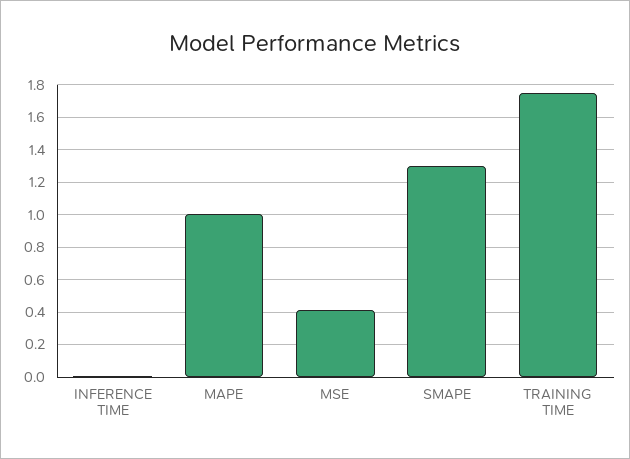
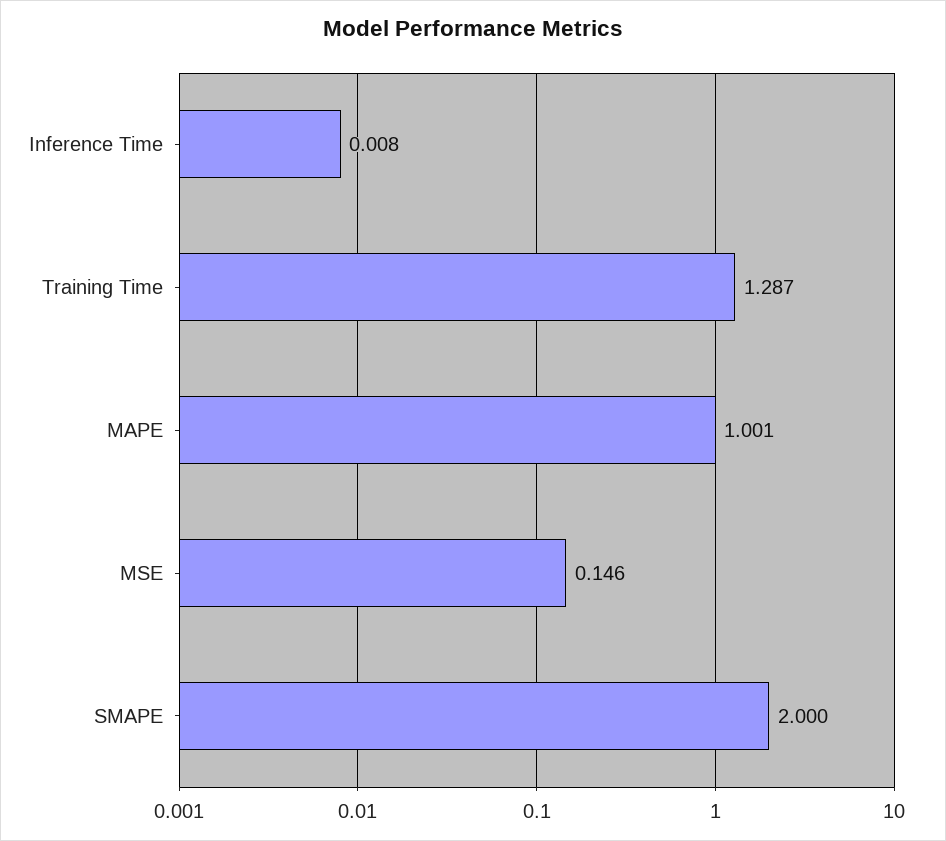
  {
    "INFERENCE TIME": 0.008,
    "MAPE": 1.001,
-   "MSE": 0.4,
+   "MSE": 0.146,
-   "SMAPE": 1.3,
+   "SMAPE": 2,
-   "TRAINING TIME": 1.75
+   "TRAINING TIME": 1.287
  }

